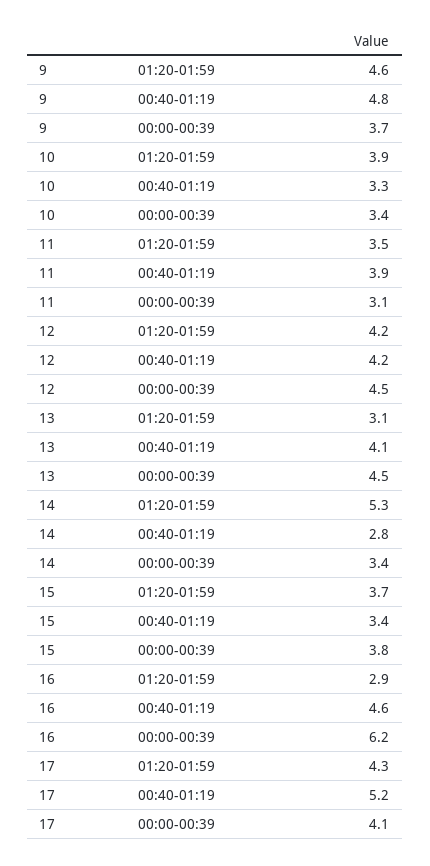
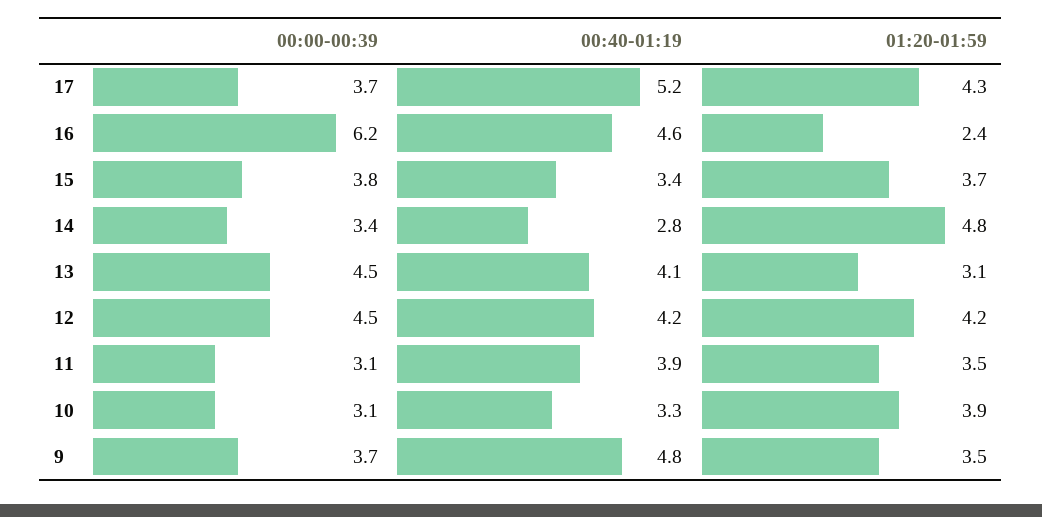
  {
    "9": {
-     "01:20-01:59": 4.6,
+     "01:20-01:59": 3.5,
      "00:40-01:19": 4.8,
      "00:00-00:39": 3.7
    },
    "10": {
      "01:20-01:59": 3.9,
      "00:40-01:19": 3.3,
-     "00:00-00:39": 3.4
+     "00:00-00:39": 3.1
    },
    "11": {
      "01:20-01:59": 3.5,
      "00:40-01:19": 3.9,
      "00:00-00:39": 3.1
    },
    "12": {
      "01:20-01:59": 4.2,
      "00:40-01:19": 4.2,
      "00:00-00:39": 4.5
    },
    "13": {
      "01:20-01:59": 3.1,
      "00:40-01:19": 4.1,
      "00:00-00:39": 4.5
    },
    "14": {
-     "01:20-01:59": 5.3,
+     "01:20-01:59": 4.8,
      "00:40-01:19": 2.8,
      "00:00-00:39": 3.4
    },
    "15": {
      "01:20-01:59": 3.7,
      "00:40-01:19": 3.4,
      "00:00-00:39": 3.8
    },
    "16": {
-     "01:20-01:59": 2.9,
+     "01:20-01:59": 2.4,
      "00:40-01:19": 4.6,
      "00:00-00:39": 6.2
    },
    "17": {
      "01:20-01:59": 4.3,
      "00:40-01:19": 5.2,
-     "00:00-00:39": 4.1
+     "00:00-00:39": 3.7
    }
  }

